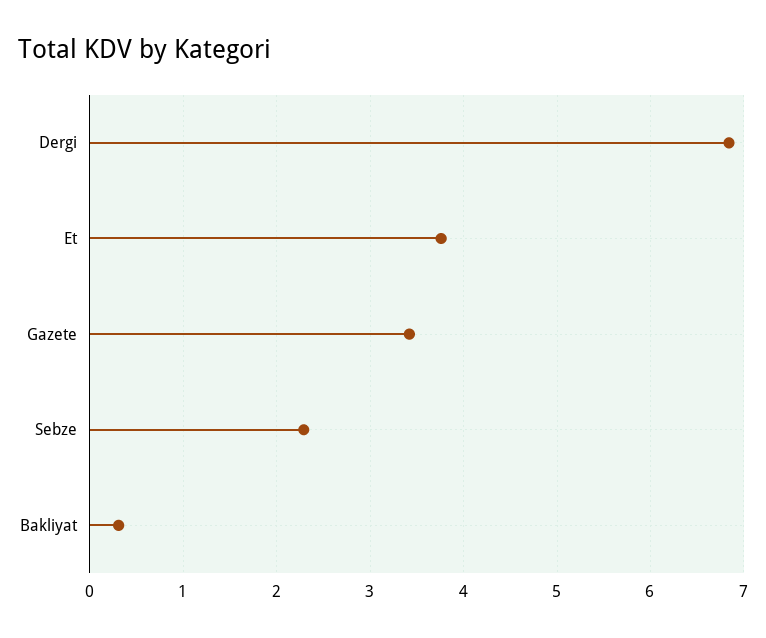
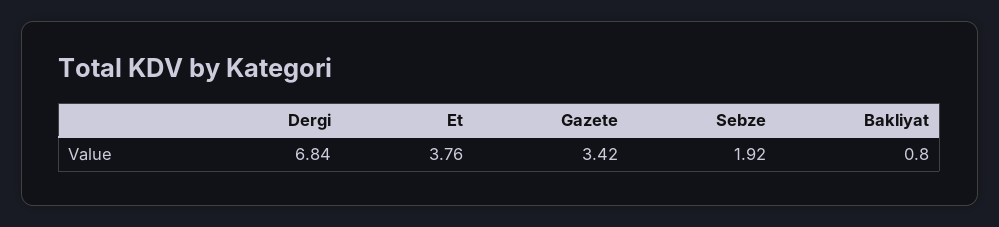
  {
    "Dergi": 6.84,
    "Et": 3.76,
    "Gazete": 3.42,
-   "Sebze": 2.3,
+   "Sebze": 1.92,
-   "Bakliyat": 0.3
+   "Bakliyat": 0.8
  }

